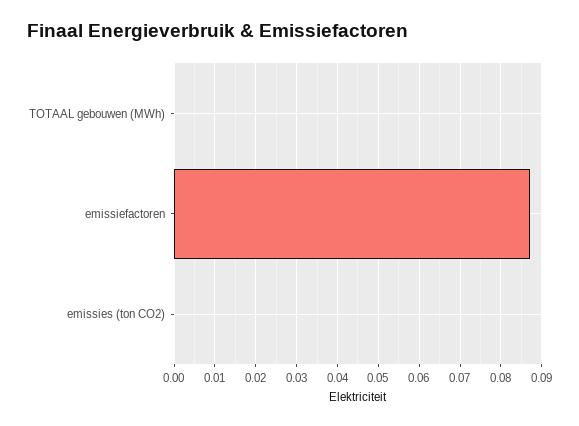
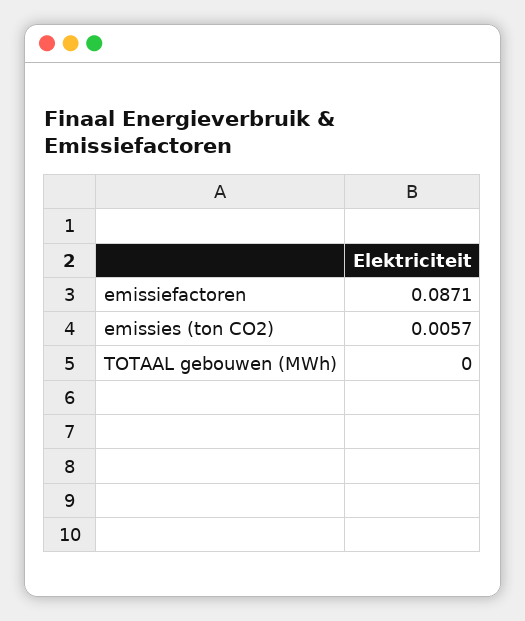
  {
    "TOTAAL gebouwen (MWh)": 0,
    "emissiefactoren": 0.0871,
-   "emissies (ton CO2)": 0
+   "emissies (ton CO2)": 0.0057
  }

